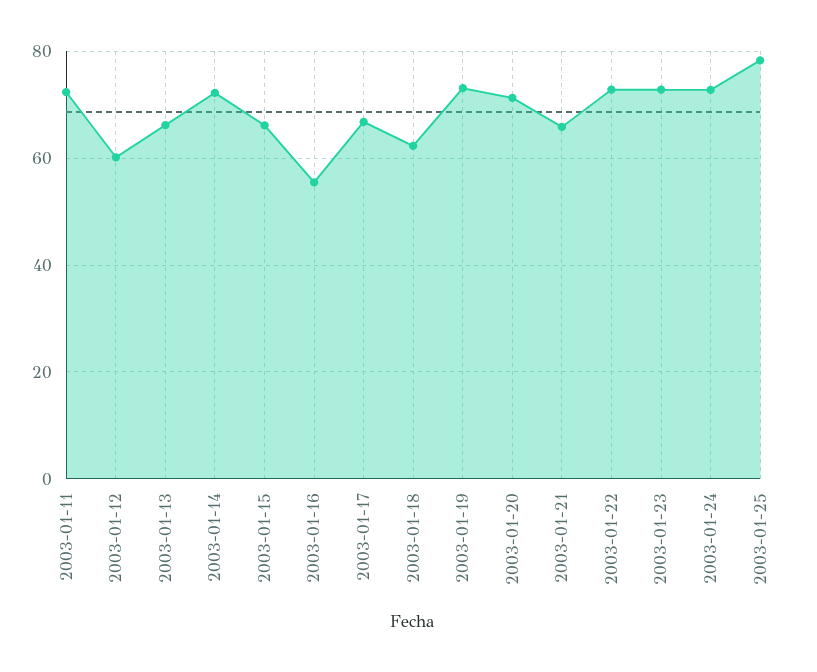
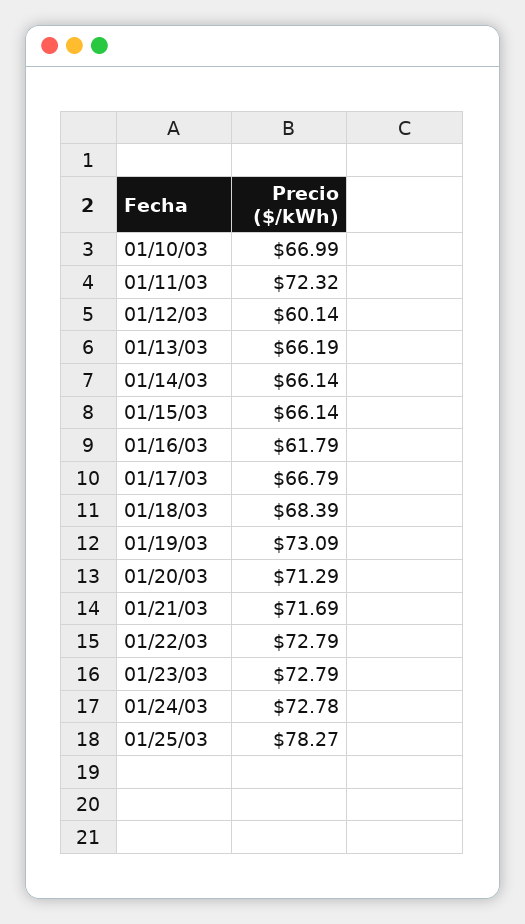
  {
    "2003-01-11": 72.32,
    "2003-01-12": 60.14,
    "2003-01-13": 66.19,
-   "2003-01-14": 72,
+   "2003-01-14": 66.14,
    "2003-01-15": 66.14,
-   "2003-01-16": 56,
+   "2003-01-16": 61.79,
    "2003-01-17": 66.79,
-   "2003-01-18": 62,
+   "2003-01-18": 68.39,
    "2003-01-19": 73.09,
    "2003-01-20": 71.29,
-   "2003-01-21": 66,
+   "2003-01-21": 71.69,
    "2003-01-22": 72.79,
    "2003-01-23": 72.79,
    "2003-01-24": 72.78,
-   "2003-01-25": 78.27
+   "2003-01-25": 78.27,
+   "01/10/03": 66.99
  }

